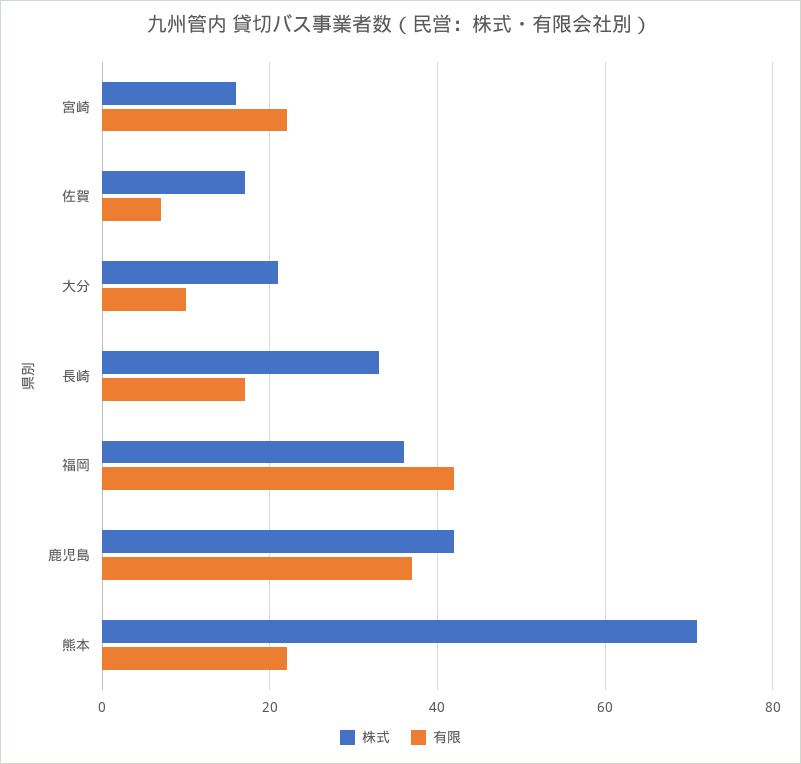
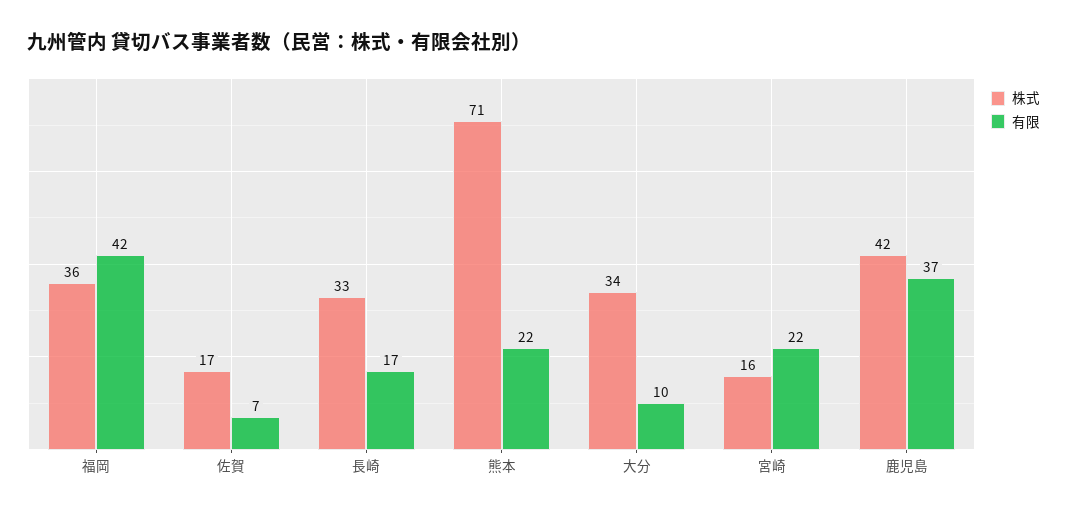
  {
    "株式": {
      "宮崎": 16,
      "佐賀": 17,
-     "大分": 20,
+     "大分": 34,
      "長崎": 33,
      "福岡": 36,
      "鹿児島": 42,
      "熊本": 71
    },
    "有限": {
      "宮崎": 22,
      "佐賀": 7,
      "大分": 10,
      "長崎": 17,
      "福岡": 42,
      "鹿児島": 37,
      "熊本": 22
    }
  }

